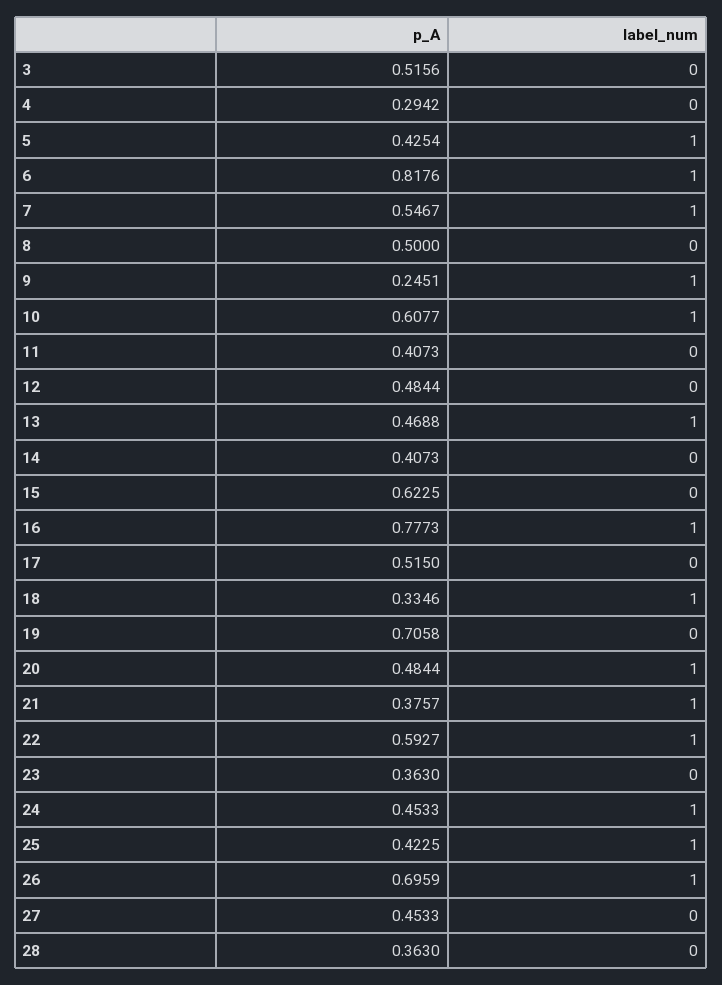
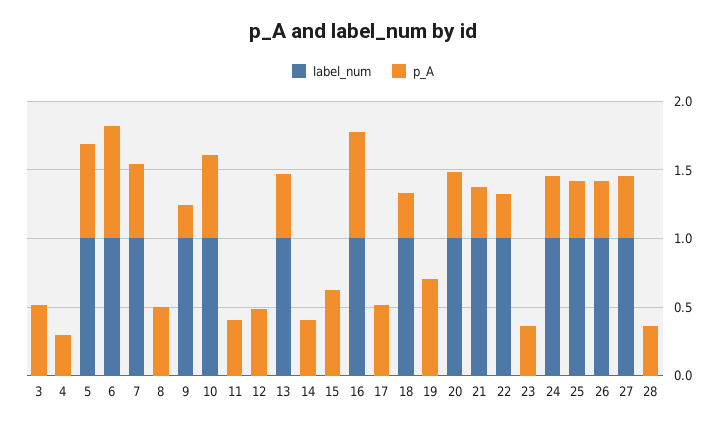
  {
    "p_A": {
      "3": 0.5156,
      "4": 0.2942,
-     "5": 0.4254,
+     "5": 0.7,
      "6": 0.8176,
      "7": 0.5467,
      "8": 0.5,
      "9": 0.2451,
      "10": 0.6077,
      "11": 0.4073,
      "12": 0.4844,
      "13": 0.4688,
      "14": 0.4073,
      "15": 0.6225,
      "16": 0.7773,
      "17": 0.515,
      "18": 0.3346,
      "19": 0.7058,
      "20": 0.4844,
      "21": 0.3757,
-     "22": 0.5927,
+     "22": 0.3,
      "23": 0.363,
      "24": 0.4533,
      "25": 0.4225,
-     "26": 0.6959,
+     "26": 0.4,
      "27": 0.4533,
      "28": 0.363
    },
    "label_num": {
      "3": 0,
      "4": 0,
      "5": 1,
      "6": 1,
      "7": 1,
      "8": 0,
      "9": 1,
      "10": 1,
      "11": 0,
      "12": 0,
      "13": 1,
      "14": 0,
      "15": 0,
      "16": 1,
      "17": 0,
      "18": 1,
      "19": 0,
      "20": 1,
      "21": 1,
      "22": 1,
      "23": 0,
      "24": 1,
      "25": 1,
      "26": 1,
-     "27": 0,
+     "27": 1,
      "28": 0
    }
  }

